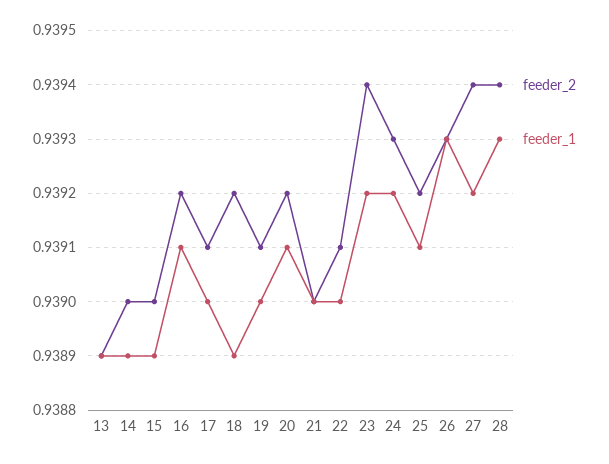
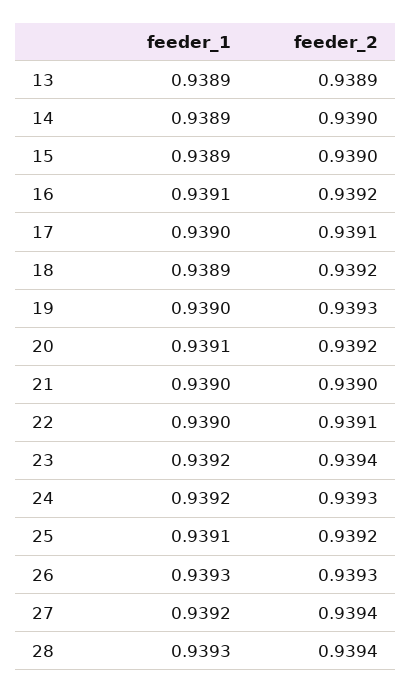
  {
    "feeder_2": {
      "13": 0.9389,
      "14": 0.939,
      "15": 0.939,
      "16": 0.9392,
      "17": 0.9391,
      "18": 0.9392,
-     "19": 0.9391,
+     "19": 0.9393,
      "20": 0.9392,
      "21": 0.939,
      "22": 0.9391,
      "23": 0.9394,
      "24": 0.9393,
      "25": 0.9392,
      "26": 0.9393,
      "27": 0.9394,
      "28": 0.9394
    },
    "feeder_1": {
      "13": 0.9389,
      "14": 0.9389,
      "15": 0.9389,
      "16": 0.9391,
      "17": 0.939,
      "18": 0.9389,
      "19": 0.939,
      "20": 0.9391,
      "21": 0.939,
      "22": 0.939,
      "23": 0.9392,
      "24": 0.9392,
      "25": 0.9391,
      "26": 0.9393,
      "27": 0.9392,
      "28": 0.9393
    }
  }

